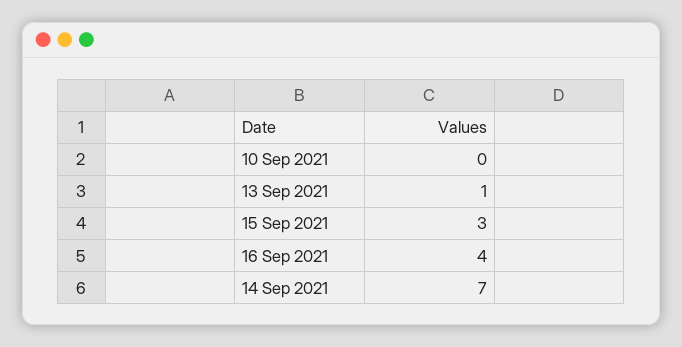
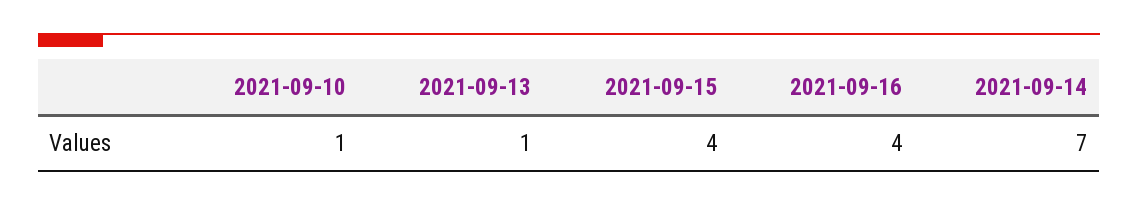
  {
-   "10 Sep 2021": 0,
+   "10 Sep 2021": 1,
    "13 Sep 2021": 1,
-   "15 Sep 2021": 3,
+   "15 Sep 2021": 4,
    "16 Sep 2021": 4,
    "14 Sep 2021": 7
  }

